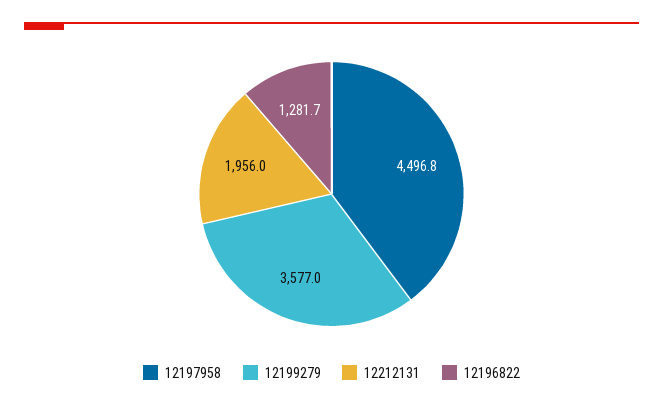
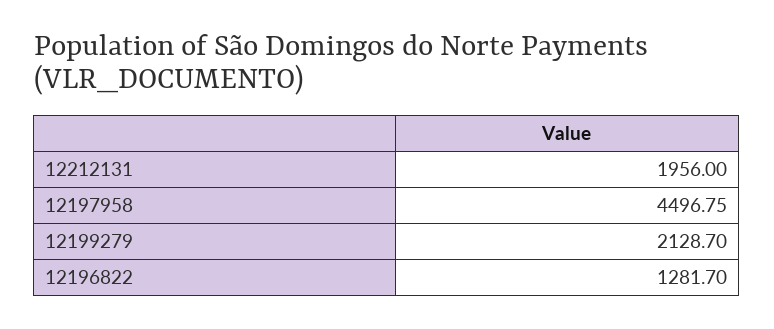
  {
    "12197958": 4496.75,
-   "12199279": 3577,
+   "12199279": 2128.7,
    "12212131": 1956,
    "12196822": 1281.7
  }

